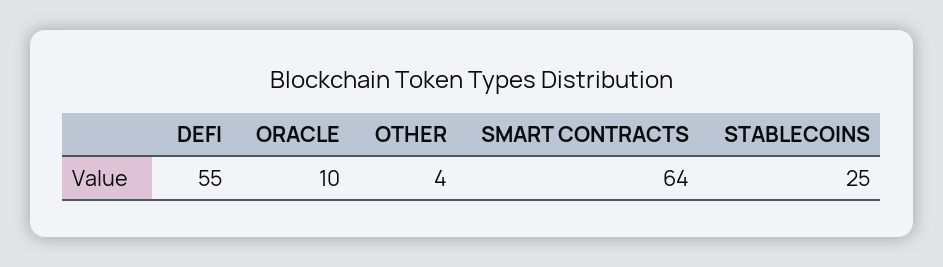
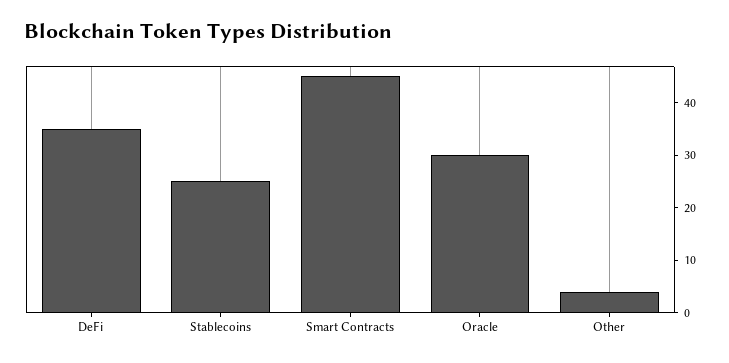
  {
-   "DEFI": 55,
+   "DEFI": 35,
-   "ORACLE": 10,
+   "ORACLE": 30,
    "OTHER": 4,
-   "SMART CONTRACTS": 64,
+   "SMART CONTRACTS": 45,
    "STABLECOINS": 25
  }

